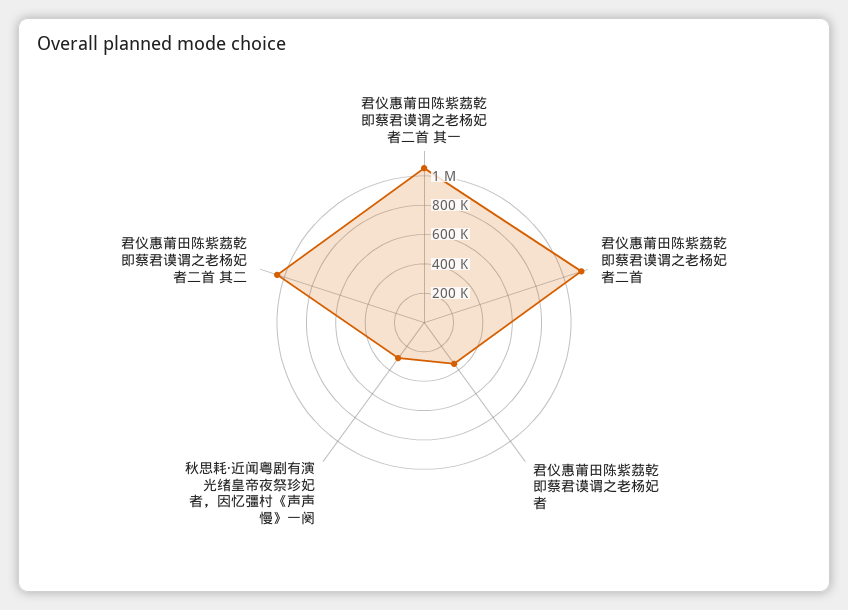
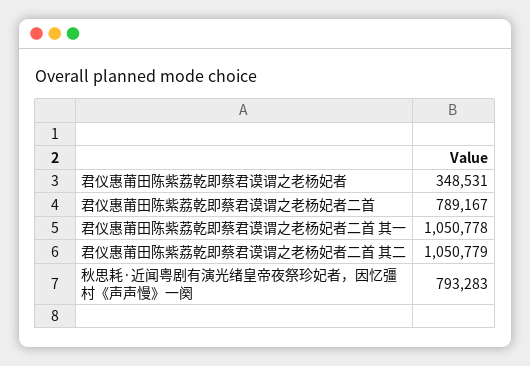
  {
    "君仪惠莆田陈紫荔乾即蔡君谟谓之老杨妃者二首 其一": 1050778,
-   "君仪惠莆田陈紫荔乾即蔡君谟谓之老杨妃者二首": 1100000,
+   "君仪惠莆田陈紫荔乾即蔡君谟谓之老杨妃者二首": 789167,
    "君仪惠莆田陈紫荔乾即蔡君谟谓之老杨妃者": 348531,
-   "秋思耗·近闻粤剧有演光绪皇帝夜祭珍妃者，因忆彊村《声声慢》一阕": 300000,
+   "秋思耗·近闻粤剧有演光绪皇帝夜祭珍妃者，因忆彊村《声声慢》一阕": 793283,
    "君仪惠莆田陈紫荔乾即蔡君谟谓之老杨妃者二首 其二": 1050779
  }

